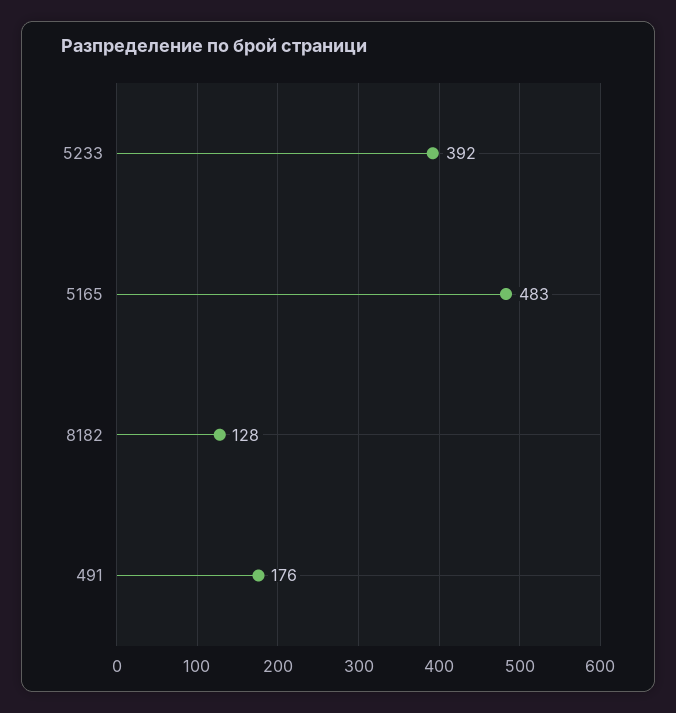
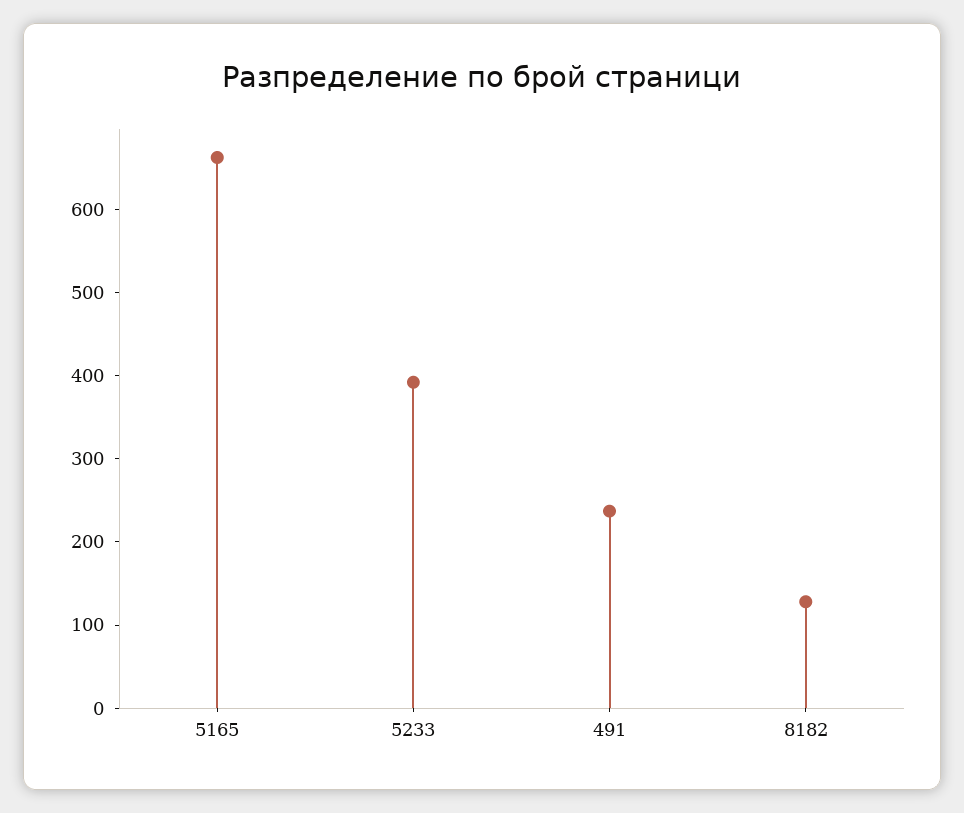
  {
    "5233": 392,
-   "5165": 483,
+   "5165": 660,
    "8182": 128,
-   "491": 176
+   "491": 240
  }

